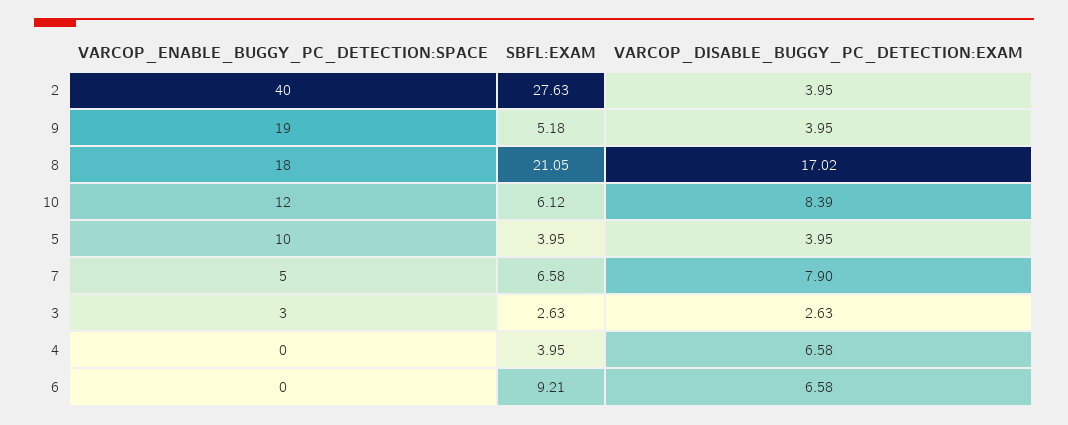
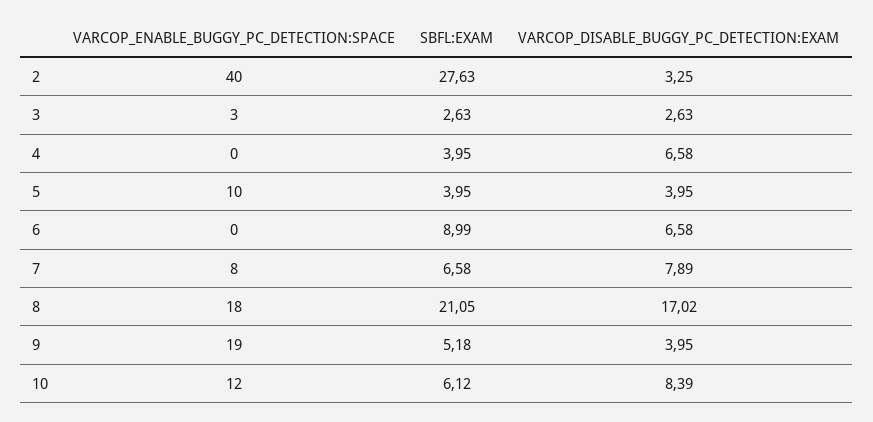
  {
    "VARCOP_ENABLE_BUGGY_PC_DETECTION:SPACE": {
      "2": 40,
      "9": 19,
      "8": 18,
      "10": 12,
      "5": 10,
-     "7": 5,
+     "7": 8,
      "3": 3,
      "4": 0,
      "6": 0
    },
    "SBFL:EXAM": {
      "2": 27.63,
      "9": 5.18,
      "8": 21.05,
      "10": 6.12,
      "5": 3.95,
      "7": 6.58,
      "3": 2.63,
      "4": 3.95,
-     "6": 9.21
+     "6": 8.99
    },
    "VARCOP_DISABLE_BUGGY_PC_DETECTION:EXAM": {
-     "2": 3.95,
+     "2": 3.25,
      "9": 3.95,
      "8": 17.02,
      "10": 8.39,
      "5": 3.95,
-     "7": 7.9,
+     "7": 7.89,
      "3": 2.63,
      "4": 6.58,
      "6": 6.58
    }
  }

